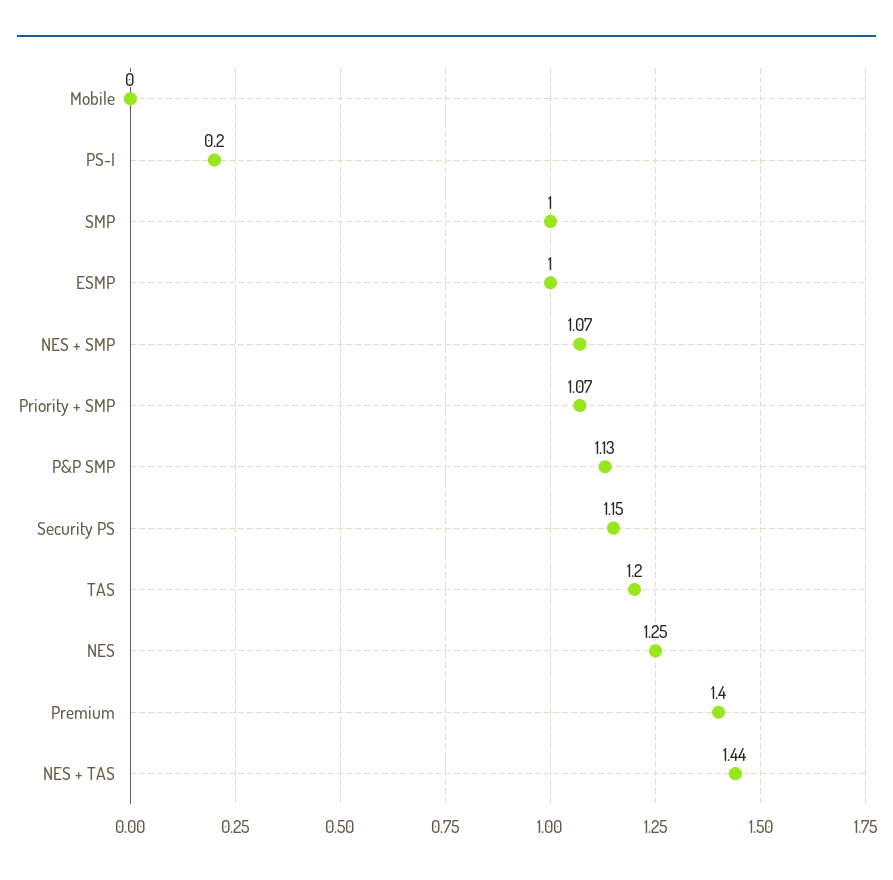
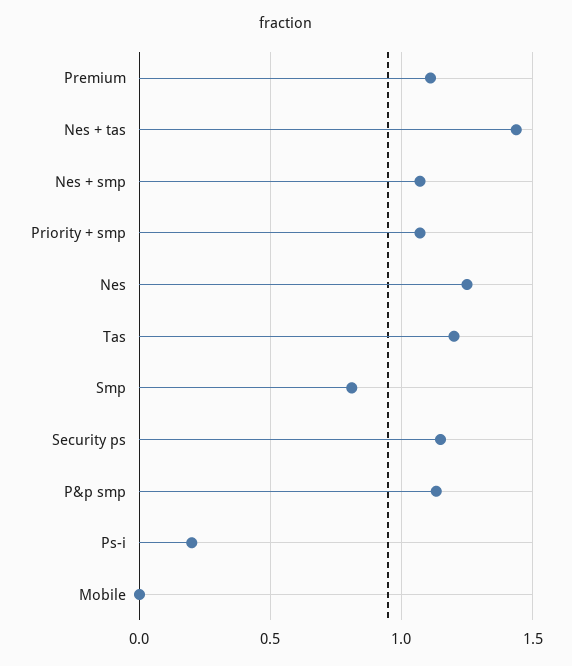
  {
    "Mobile": 0,
    "PS-I": 0.2,
-   "SMP": 1,
+   "SMP": 0.8,
-   "ESMP": 1,
    "NES + SMP": 1.07,
    "Priority + SMP": 1.07,
    "P&P SMP": 1.13,
    "Security PS": 1.15,
    "TAS": 1.2,
    "NES": 1.25,
-   "Premium": 1.4,
+   "Premium": 1.1,
    "NES + TAS": 1.44
  }

